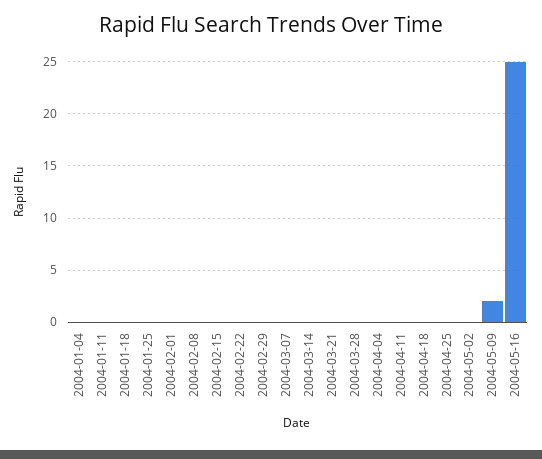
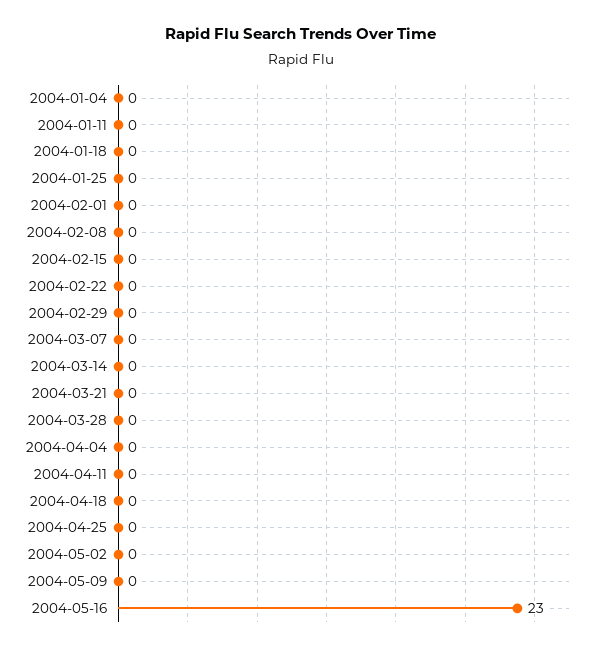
  {
    "2004-01-04": 0,
    "2004-01-11": 0,
    "2004-01-18": 0,
    "2004-01-25": 0,
    "2004-02-01": 0,
    "2004-02-08": 0,
    "2004-02-15": 0,
    "2004-02-22": 0,
    "2004-02-29": 0,
    "2004-03-07": 0,
    "2004-03-14": 0,
    "2004-03-21": 0,
    "2004-03-28": 0,
    "2004-04-04": 0,
    "2004-04-11": 0,
    "2004-04-18": 0,
    "2004-04-25": 0,
    "2004-05-02": 0,
-   "2004-05-09": 2,
+   "2004-05-09": 0,
-   "2004-05-16": 25
+   "2004-05-16": 23
  }

